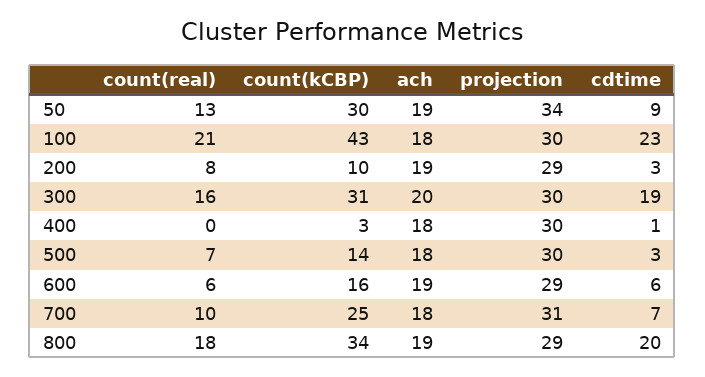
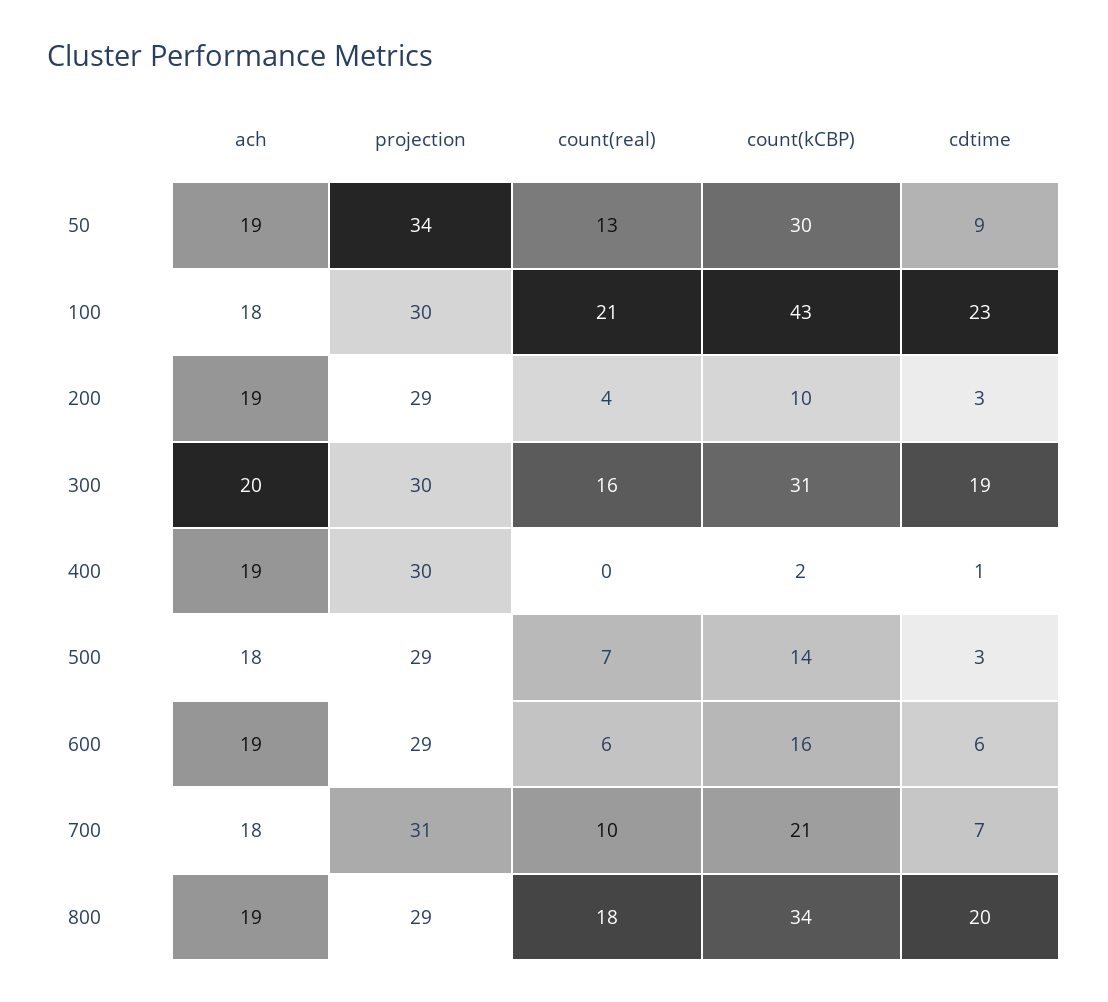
  {
    "count(real)": {
      "50": 13,
      "100": 21,
-     "200": 8,
+     "200": 4,
      "300": 16,
      "400": 0,
      "500": 7,
      "600": 6,
      "700": 10,
      "800": 18
    },
    "count(kCBP)": {
      "50": 30,
      "100": 43,
      "200": 10,
      "300": 31,
-     "400": 3,
+     "400": 2,
      "500": 14,
      "600": 16,
-     "700": 25,
+     "700": 21,
      "800": 34
    },
    "ach": {
      "50": 19,
      "100": 18,
      "200": 19,
      "300": 20,
-     "400": 18,
+     "400": 19,
      "500": 18,
      "600": 19,
      "700": 18,
      "800": 19
    },
    "projection": {
      "50": 34,
      "100": 30,
      "200": 29,
      "300": 30,
      "400": 30,
-     "500": 30,
+     "500": 29,
      "600": 29,
      "700": 31,
      "800": 29
    },
    "cdtime": {
      "50": 9,
      "100": 23,
      "200": 3,
      "300": 19,
      "400": 1,
      "500": 3,
      "600": 6,
      "700": 7,
      "800": 20
    }
  }

